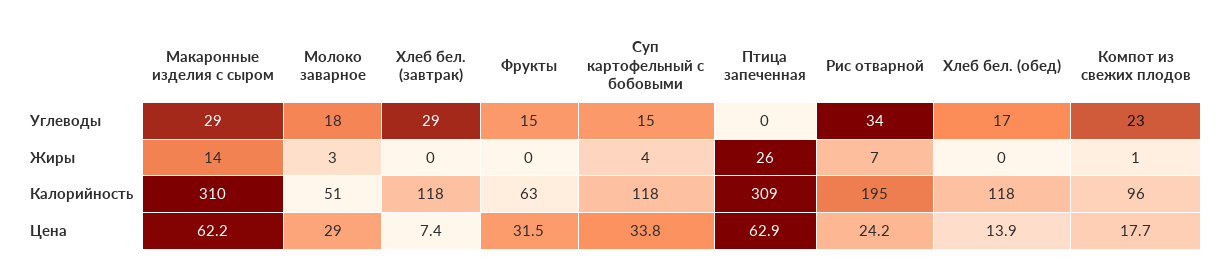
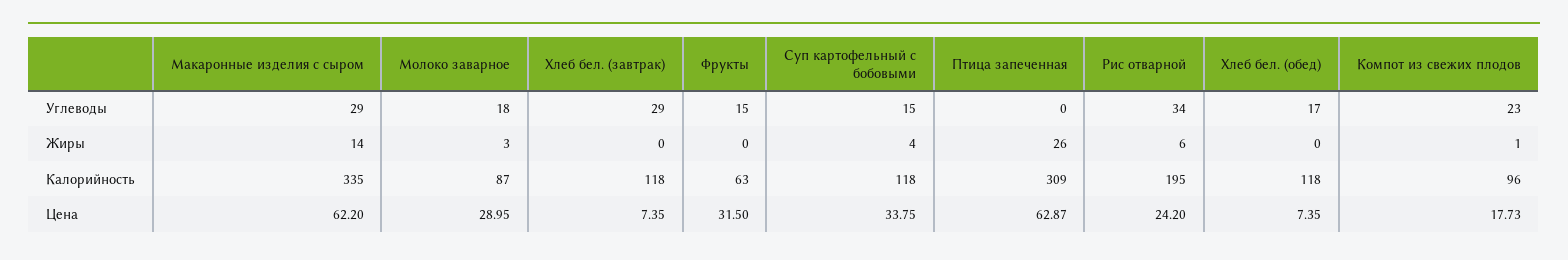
  {
    "Макаронные изделия с сыром": {
      "Углеводы": 29,
      "Жиры": 14,
-     "Калорийность": 310,
+     "Калорийность": 335,
      "Цена": 62.2
    },
    "Молоко заварное": {
      "Углеводы": 18,
      "Жиры": 3,
-     "Калорийность": 51,
+     "Калорийность": 87,
      "Цена": 28.95
    },
    "Хлеб бел. (завтрак)": {
      "Углеводы": 29,
      "Жиры": 0,
      "Калорийность": 118,
      "Цена": 7.35
    },
    "Фрукты": {
      "Углеводы": 15,
      "Жиры": 0,
      "Калорийность": 63,
      "Цена": 31.5
    },
    "Суп картофельный с бобовыми": {
      "Углеводы": 15,
      "Жиры": 4,
      "Калорийность": 118,
      "Цена": 33.75
    },
    "Птица запеченная": {
      "Углеводы": 0,
      "Жиры": 26,
      "Калорийность": 309,
      "Цена": 62.87
    },
    "Рис отварной": {
      "Углеводы": 34,
-     "Жиры": 7,
+     "Жиры": 6,
      "Калорийность": 195,
      "Цена": 24.2
    },
    "Хлеб бел. (обед)": {
      "Углеводы": 17,
      "Жиры": 0,
      "Калорийность": 118,
-     "Цена": 13.9
+     "Цена": 7.35
    },
    "Компот из свежих плодов": {
      "Углеводы": 23,
      "Жиры": 1,
      "Калорийность": 96,
      "Цена": 17.73
    }
  }

